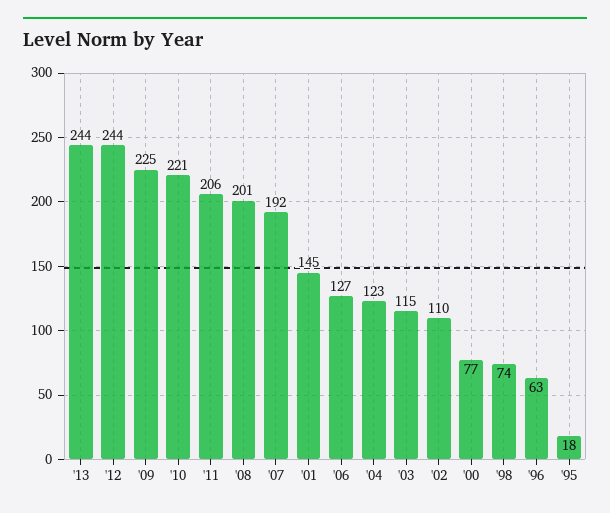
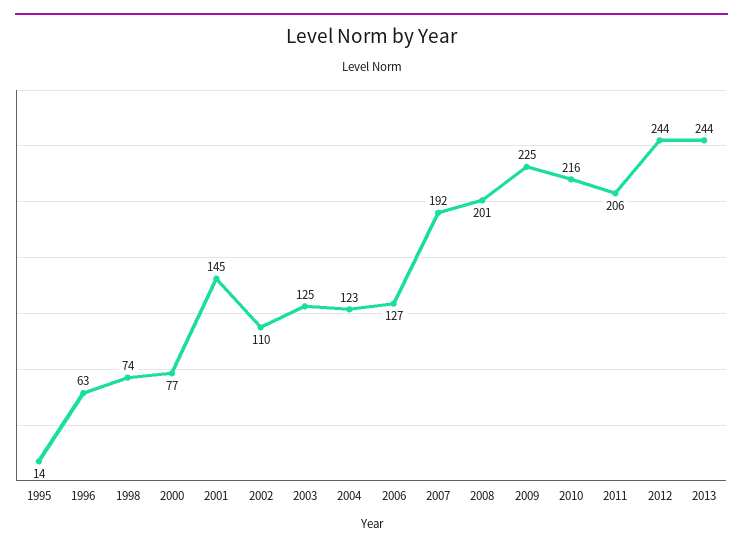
  {
    "'13": 244,
    "'12": 244,
    "'09": 225,
-   "'10": 221,
+   "'10": 216,
    "'11": 206,
    "'08": 201,
    "'07": 192,
    "'01": 145,
    "'06": 127,
    "'04": 123,
-   "'03": 115,
+   "'03": 125,
    "'02": 110,
    "'00": 77,
    "'98": 74,
    "'96": 63,
-   "'95": 18
+   "'95": 14
  }

